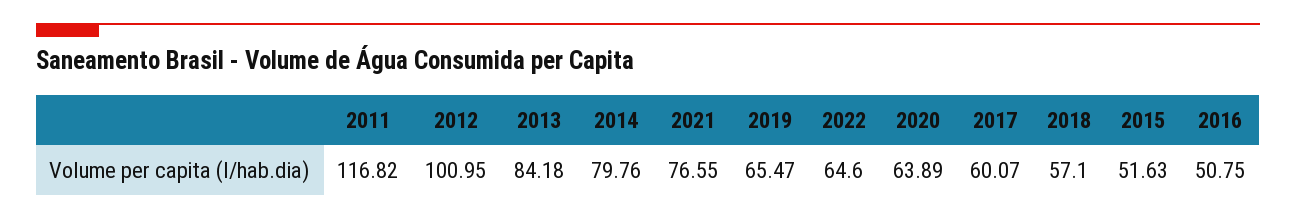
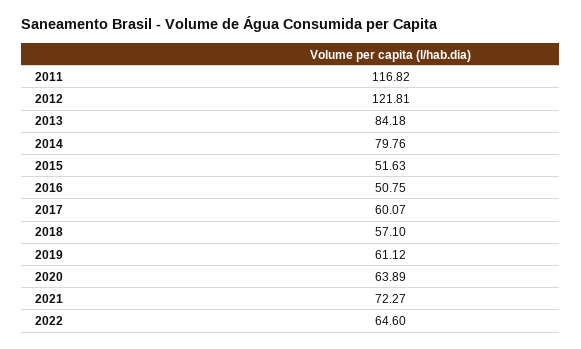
  {
    "2011": 116.82,
-   "2012": 100.95,
+   "2012": 121.81,
    "2013": 84.18,
    "2014": 79.76,
-   "2021": 76.55,
+   "2021": 72.27,
-   "2019": 65.47,
+   "2019": 61.12,
    "2022": 64.6,
    "2020": 63.89,
    "2017": 60.07,
    "2018": 57.1,
    "2015": 51.63,
    "2016": 50.75
  }

